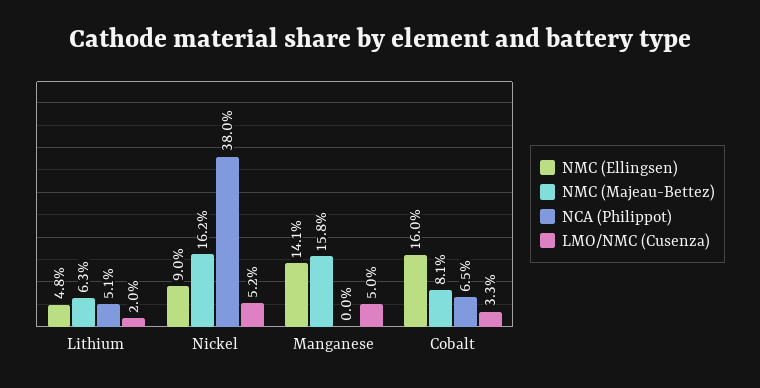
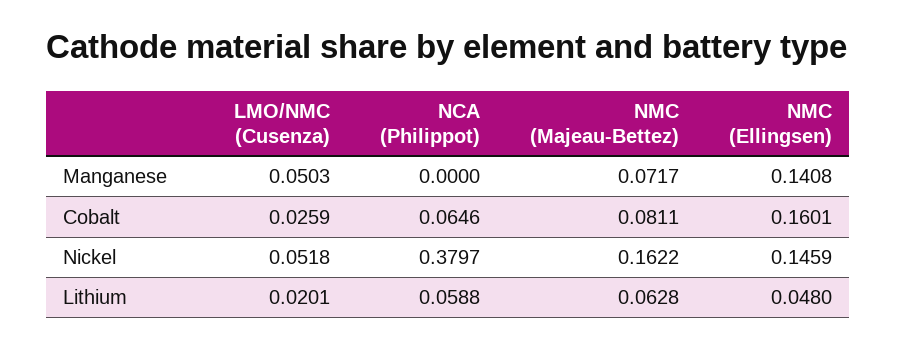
  {
    "NMC (Ellingsen)": {
      "Lithium": 0.048,
-     "Nickel": 0.09,
+     "Nickel": 0.1459,
      "Manganese": 0.1408,
      "Cobalt": 0.1601
    },
    "NMC (Majeau-Bettez)": {
      "Lithium": 0.0628,
      "Nickel": 0.1622,
-     "Manganese": 0.158,
+     "Manganese": 0.0717,
      "Cobalt": 0.0811
    },
    "NCA (Philippot)": {
-     "Lithium": 0.051,
+     "Lithium": 0.0588,
      "Nickel": 0.3797,
      "Manganese": 0,
      "Cobalt": 0.0646
    },
    "LMO/NMC (Cusenza)": {
      "Lithium": 0.0201,
      "Nickel": 0.0518,
      "Manganese": 0.0503,
-     "Cobalt": 0.033
+     "Cobalt": 0.0259
    }
  }

